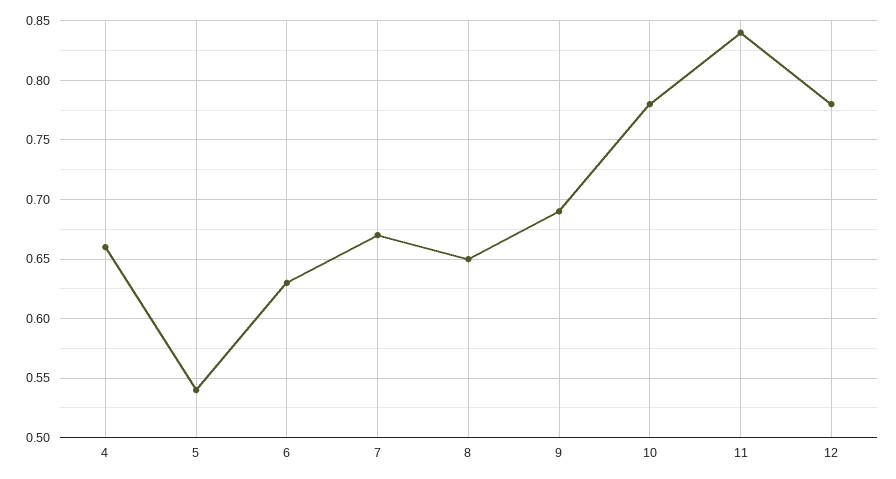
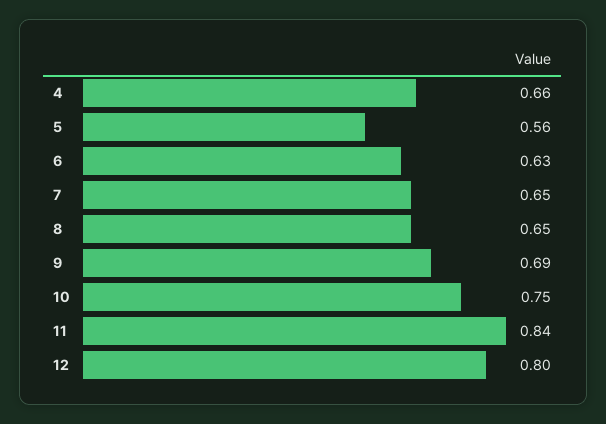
  {
    "4": 0.66,
-   "5": 0.54,
+   "5": 0.56,
    "6": 0.63,
-   "7": 0.67,
+   "7": 0.65,
    "8": 0.65,
    "9": 0.69,
-   "10": 0.78,
+   "10": 0.75,
    "11": 0.84,
-   "12": 0.78
+   "12": 0.8
  }

